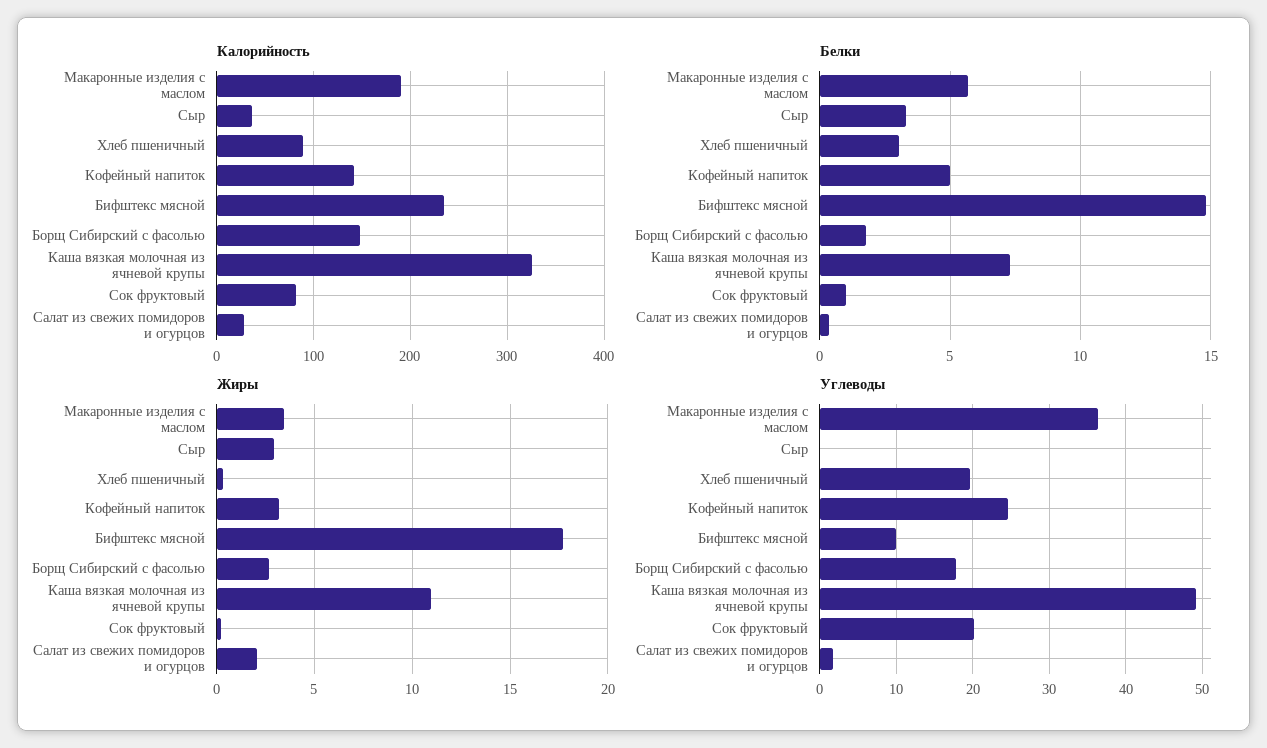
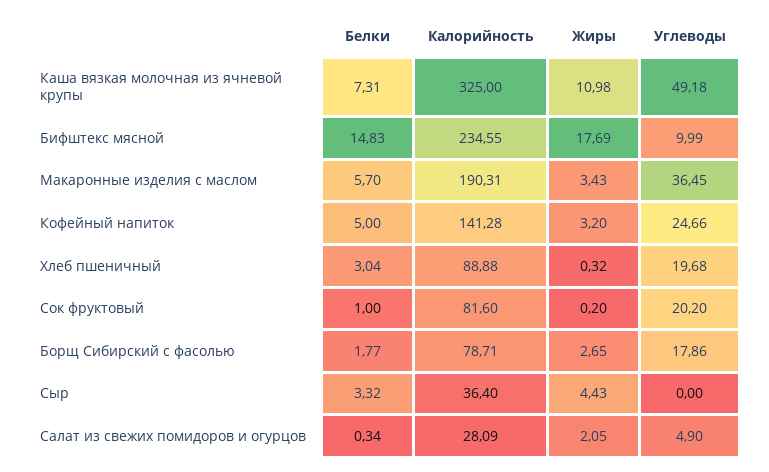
  {
    "Калорийность": {
      "Макаронные изделия с маслом": 190.31,
      "Сыр": 36.4,
      "Хлеб пшеничный": 88.88,
      "Кофейный напиток": 141.28,
      "Бифштекс мясной": 234.55,
-     "Борщ Сибирский с фасолью": 150,
+     "Борщ Сибирский с фасолью": 78.71,
      "Каша вязкая молочная из ячневой крупы": 325,
      "Сок фруктовый": 81.6,
      "Салат из свежих помидоров и огурцов": 28.09
    },
    "Белки": {
      "Макаронные изделия с маслом": 5.7,
      "Сыр": 3.32,
      "Хлеб пшеничный": 3.04,
      "Кофейный напиток": 5,
      "Бифштекс мясной": 14.83,
      "Борщ Сибирский с фасолью": 1.77,
      "Каша вязкая молочная из ячневой крупы": 7.31,
      "Сок фруктовый": 1,
      "Салат из свежих помидоров и огурцов": 0.34
    },
    "Жиры": {
      "Макаронные изделия с маслом": 3.43,
-     "Сыр": 3,
+     "Сыр": 4.43,
      "Хлеб пшеничный": 0.32,
      "Кофейный напиток": 3.2,
      "Бифштекс мясной": 17.69,
      "Борщ Сибирский с фасолью": 2.65,
      "Каша вязкая молочная из ячневой крупы": 10.98,
      "Сок фруктовый": 0.2,
      "Салат из свежих помидоров и огурцов": 2.05
    },
    "Углеводы": {
      "Макаронные изделия с маслом": 36.45,
      "Сыр": 0,
      "Хлеб пшеничный": 19.68,
      "Кофейный напиток": 24.66,
      "Бифштекс мясной": 9.99,
      "Борщ Сибирский с фасолью": 17.86,
      "Каша вязкая молочная из ячневой крупы": 49.18,
      "Сок фруктовый": 20.2,
-     "Салат из свежих помидоров и огурцов": 2
+     "Салат из свежих помидоров и огурцов": 4.9
    }
  }

